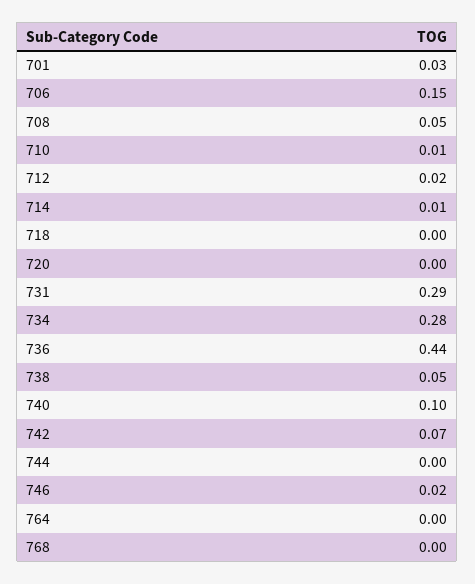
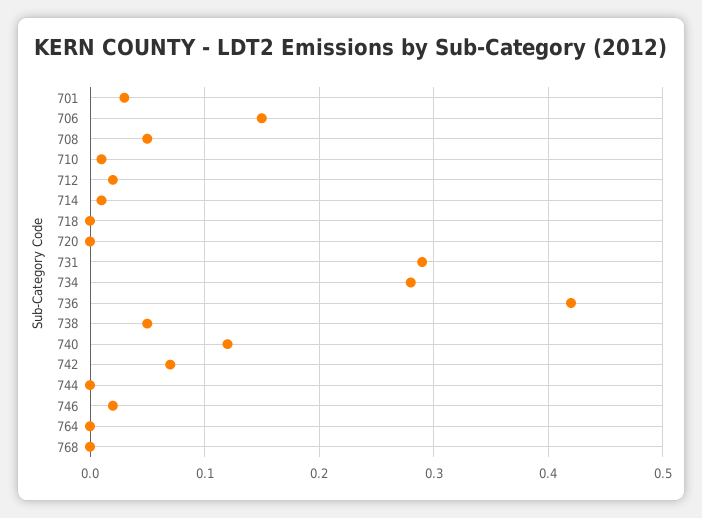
  {
    "701": 0.03,
    "706": 0.15,
    "708": 0.05,
    "710": 0.01,
    "712": 0.02,
    "714": 0.01,
    "718": 0,
    "720": 0,
    "731": 0.29,
    "734": 0.28,
-   "736": 0.44,
+   "736": 0.42,
    "738": 0.05,
-   "740": 0.1,
+   "740": 0.12,
    "742": 0.07,
    "744": 0,
    "746": 0.02,
    "764": 0,
    "768": 0
  }

